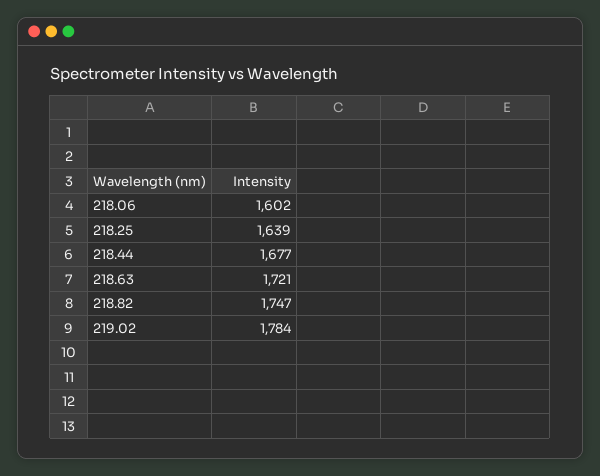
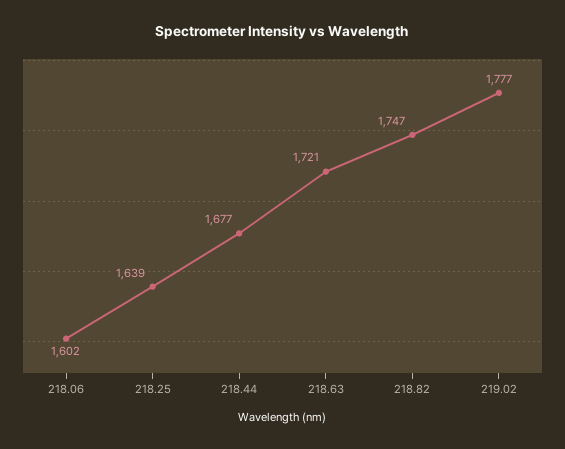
  {
    "218.06": 1602,
    "218.25": 1639,
    "218.44": 1677,
    "218.63": 1721,
    "218.82": 1747,
-   "219.02": 1784
+   "219.02": 1777
  }

